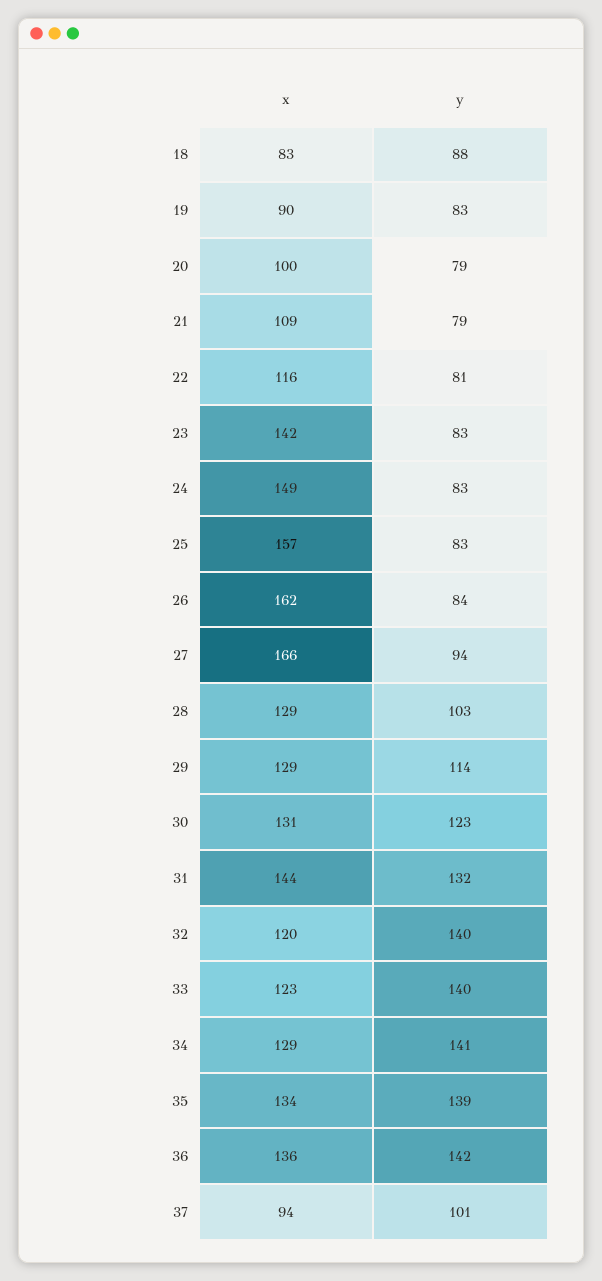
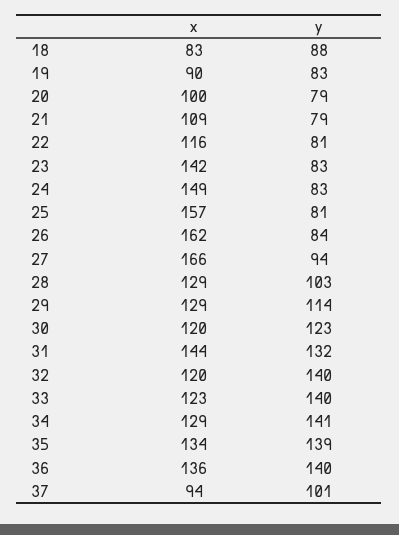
  {
    "x": {
      "18": 83,
      "19": 90,
      "20": 100,
      "21": 109,
      "22": 116,
      "23": 142,
      "24": 149,
      "25": 157,
      "26": 162,
      "27": 166,
      "28": 129,
      "29": 129,
-     "30": 131,
+     "30": 120,
      "31": 144,
      "32": 120,
      "33": 123,
      "34": 129,
      "35": 134,
      "36": 136,
      "37": 94
    },
    "y": {
      "18": 88,
      "19": 83,
      "20": 79,
      "21": 79,
      "22": 81,
      "23": 83,
      "24": 83,
-     "25": 83,
+     "25": 81,
      "26": 84,
      "27": 94,
      "28": 103,
      "29": 114,
      "30": 123,
      "31": 132,
      "32": 140,
      "33": 140,
      "34": 141,
      "35": 139,
-     "36": 142,
+     "36": 140,
      "37": 101
    }
  }

